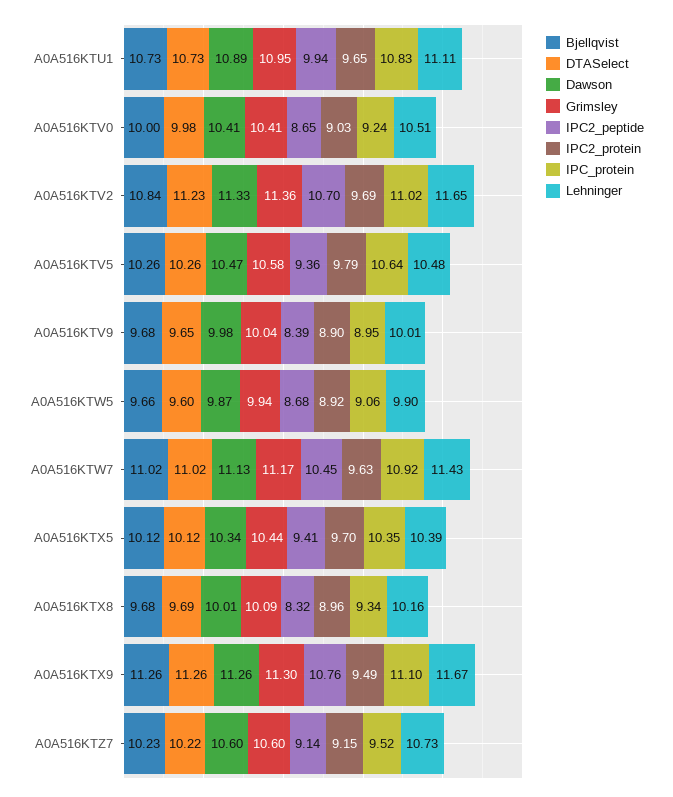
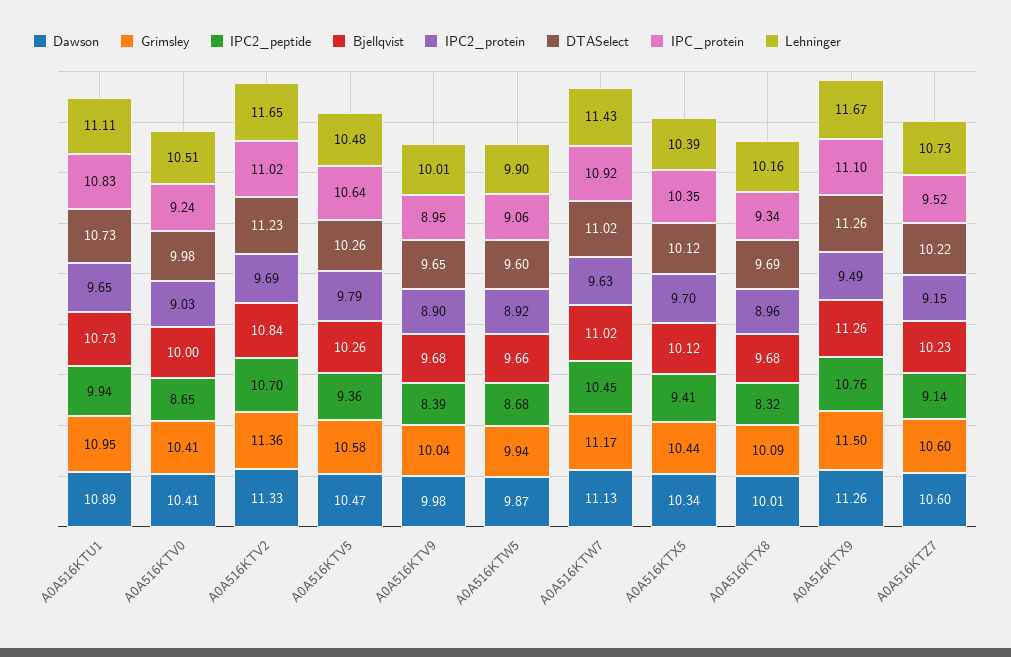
  {
    "Bjellqvist": {
      "A0A516KTU1": 10.73,
      "A0A516KTV0": 10,
      "A0A516KTV2": 10.84,
      "A0A516KTV5": 10.26,
      "A0A516KTV9": 9.68,
      "A0A516KTW5": 9.66,
      "A0A516KTW7": 11.02,
      "A0A516KTX5": 10.12,
      "A0A516KTX8": 9.68,
      "A0A516KTX9": 11.26,
      "A0A516KTZ7": 10.23
    },
    "DTASelect": {
      "A0A516KTU1": 10.73,
      "A0A516KTV0": 9.98,
      "A0A516KTV2": 11.23,
      "A0A516KTV5": 10.26,
      "A0A516KTV9": 9.65,
      "A0A516KTW5": 9.6,
      "A0A516KTW7": 11.02,
      "A0A516KTX5": 10.12,
      "A0A516KTX8": 9.69,
      "A0A516KTX9": 11.26,
      "A0A516KTZ7": 10.22
    },
    "Dawson": {
      "A0A516KTU1": 10.89,
      "A0A516KTV0": 10.41,
      "A0A516KTV2": 11.33,
      "A0A516KTV5": 10.47,
      "A0A516KTV9": 9.98,
      "A0A516KTW5": 9.87,
      "A0A516KTW7": 11.13,
      "A0A516KTX5": 10.34,
      "A0A516KTX8": 10.01,
      "A0A516KTX9": 11.26,
      "A0A516KTZ7": 10.6
    },
    "Grimsley": {
      "A0A516KTU1": 10.95,
      "A0A516KTV0": 10.41,
      "A0A516KTV2": 11.36,
      "A0A516KTV5": 10.58,
      "A0A516KTV9": 10.04,
      "A0A516KTW5": 9.94,
      "A0A516KTW7": 11.17,
      "A0A516KTX5": 10.44,
      "A0A516KTX8": 10.09,
-     "A0A516KTX9": 11.3,
+     "A0A516KTX9": 11.5,
      "A0A516KTZ7": 10.6
    },
    "IPC2_peptide": {
      "A0A516KTU1": 9.94,
      "A0A516KTV0": 8.65,
      "A0A516KTV2": 10.7,
      "A0A516KTV5": 9.36,
      "A0A516KTV9": 8.39,
      "A0A516KTW5": 8.68,
      "A0A516KTW7": 10.45,
      "A0A516KTX5": 9.41,
      "A0A516KTX8": 8.32,
      "A0A516KTX9": 10.76,
      "A0A516KTZ7": 9.14
    },
    "IPC2_protein": {
      "A0A516KTU1": 9.65,
      "A0A516KTV0": 9.03,
      "A0A516KTV2": 9.69,
      "A0A516KTV5": 9.79,
      "A0A516KTV9": 8.9,
      "A0A516KTW5": 8.92,
      "A0A516KTW7": 9.63,
      "A0A516KTX5": 9.7,
      "A0A516KTX8": 8.96,
      "A0A516KTX9": 9.49,
      "A0A516KTZ7": 9.15
    },
    "IPC_protein": {
      "A0A516KTU1": 10.83,
      "A0A516KTV0": 9.24,
      "A0A516KTV2": 11.02,
      "A0A516KTV5": 10.64,
      "A0A516KTV9": 8.95,
      "A0A516KTW5": 9.06,
      "A0A516KTW7": 10.92,
      "A0A516KTX5": 10.35,
      "A0A516KTX8": 9.34,
      "A0A516KTX9": 11.1,
      "A0A516KTZ7": 9.52
    },
    "Lehninger": {
      "A0A516KTU1": 11.11,
      "A0A516KTV0": 10.51,
      "A0A516KTV2": 11.65,
      "A0A516KTV5": 10.48,
      "A0A516KTV9": 10.01,
      "A0A516KTW5": 9.9,
      "A0A516KTW7": 11.43,
      "A0A516KTX5": 10.39,
      "A0A516KTX8": 10.16,
      "A0A516KTX9": 11.67,
      "A0A516KTZ7": 10.73
    }
  }

